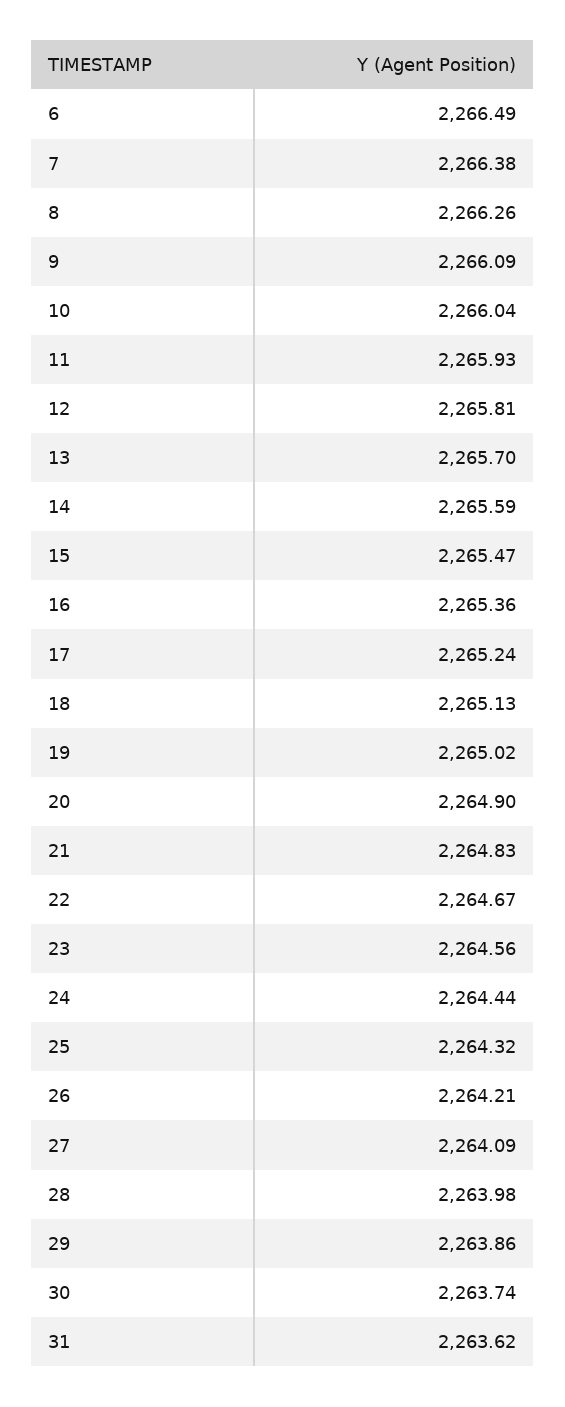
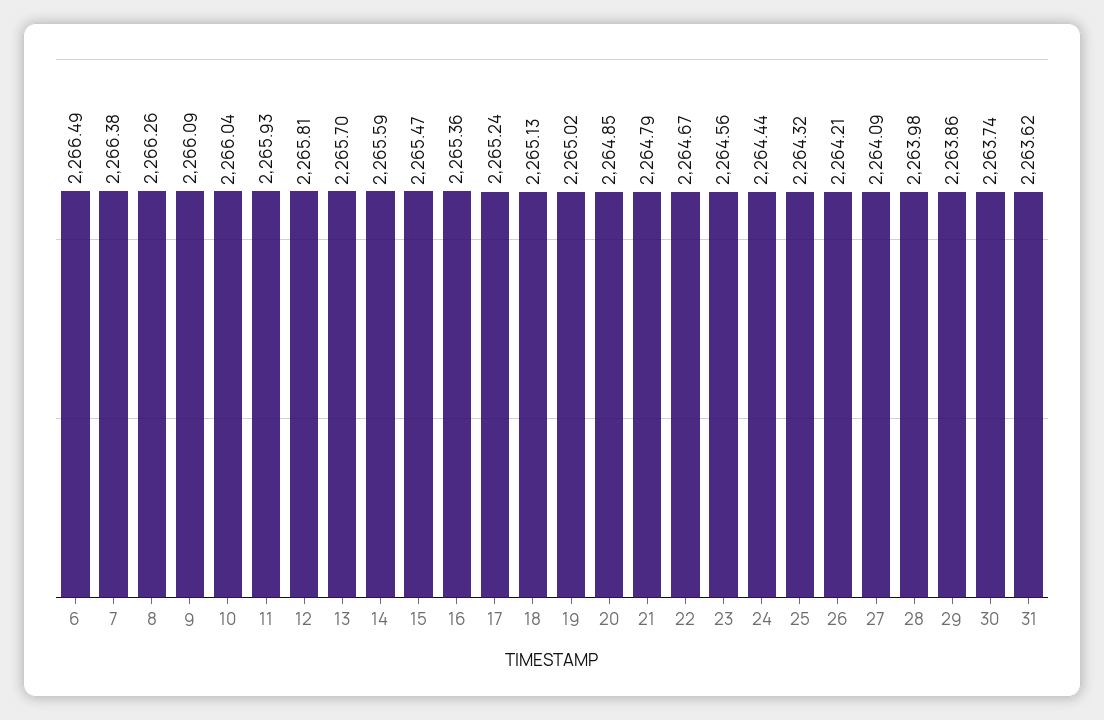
  {
    "6": 2266.49,
    "7": 2266.38,
    "8": 2266.26,
    "9": 2266.09,
    "10": 2266.04,
    "11": 2265.93,
    "12": 2265.81,
    "13": 2265.7,
    "14": 2265.59,
    "15": 2265.47,
    "16": 2265.36,
    "17": 2265.24,
    "18": 2265.13,
    "19": 2265.02,
-   "20": 2264.9,
+   "20": 2264.85,
-   "21": 2264.83,
+   "21": 2264.79,
    "22": 2264.67,
    "23": 2264.56,
    "24": 2264.44,
    "25": 2264.32,
    "26": 2264.21,
    "27": 2264.09,
    "28": 2263.98,
    "29": 2263.86,
    "30": 2263.74,
    "31": 2263.62
  }

